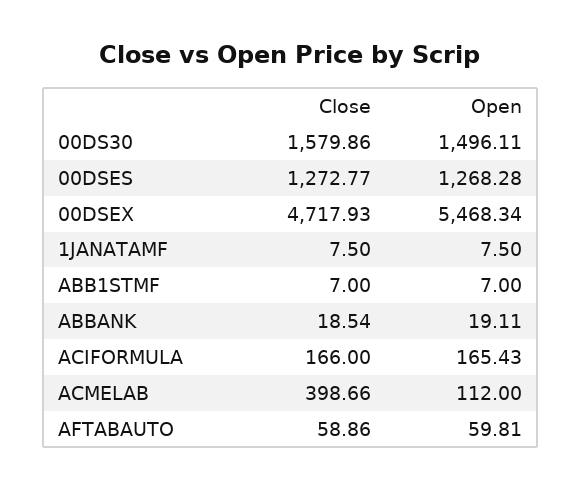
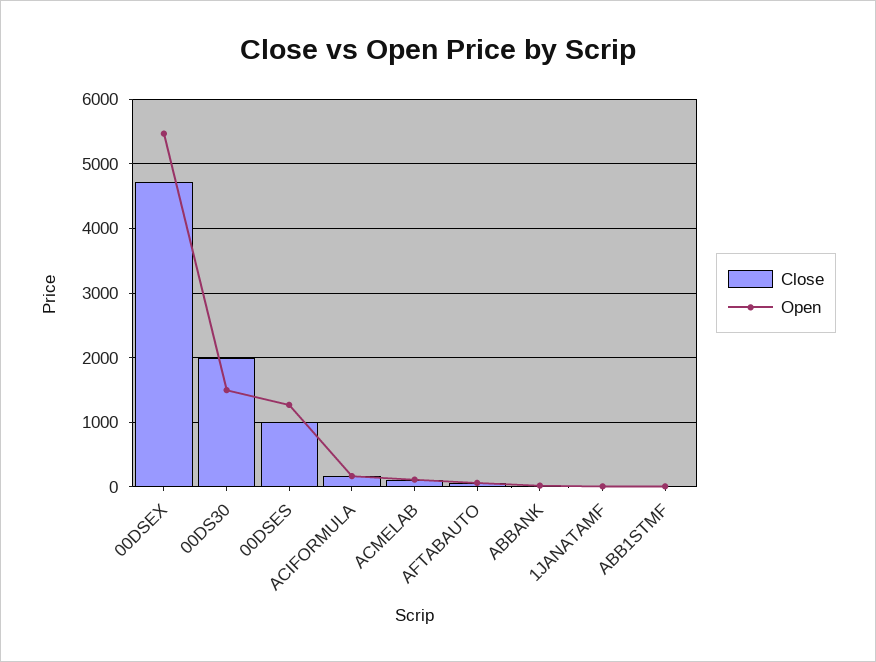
  {
    "Close": {
-     "00DS30": 1579.86,
+     "00DS30": 2000,
-     "00DSES": 1272.77,
+     "00DSES": 1000,
      "00DSEX": 4717.93,
      "1JANATAMF": 7.5,
      "ABB1STMF": 7,
      "ABBANK": 18.54,
      "ACIFORMULA": 166,
-     "ACMELAB": 398.66,
+     "ACMELAB": 100,
      "AFTABAUTO": 58.86
    },
    "Open": {
      "00DS30": 1496.11,
      "00DSES": 1268.28,
      "00DSEX": 5468.34,
      "1JANATAMF": 7.5,
      "ABB1STMF": 7,
      "ABBANK": 19.11,
      "ACIFORMULA": 165.43,
      "ACMELAB": 112,
      "AFTABAUTO": 59.81
    }
  }

